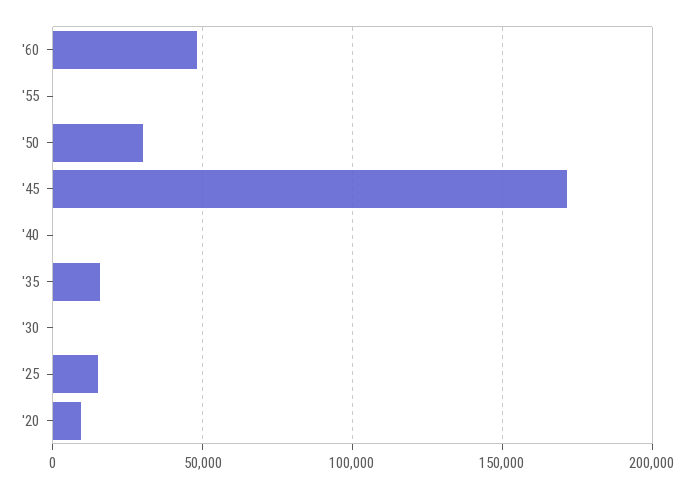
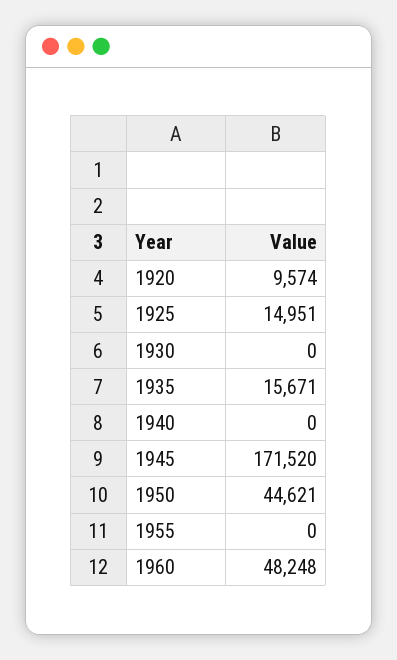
  {
    "'60": 48248,
    "'55": 0,
-   "'50": 30000,
+   "'50": 44621,
    "'45": 171520,
    "'40": 0,
    "'35": 15671,
    "'30": 0,
    "'25": 14951,
    "'20": 9574
  }

